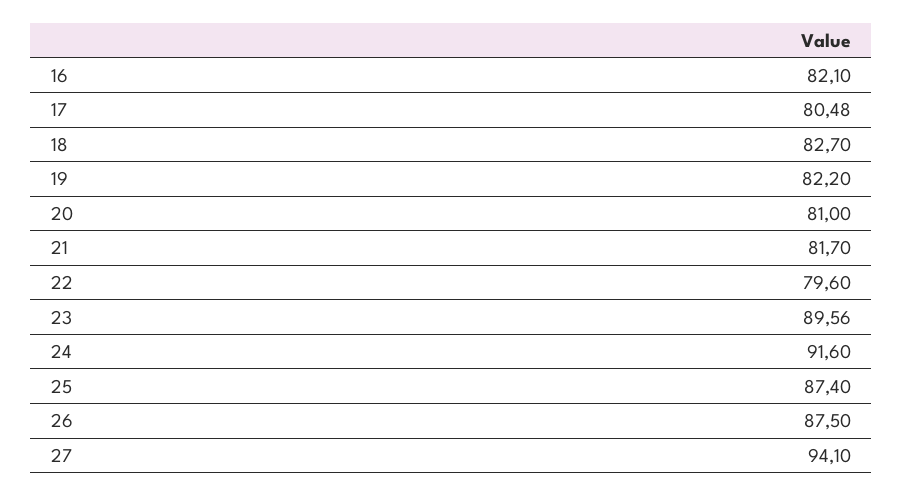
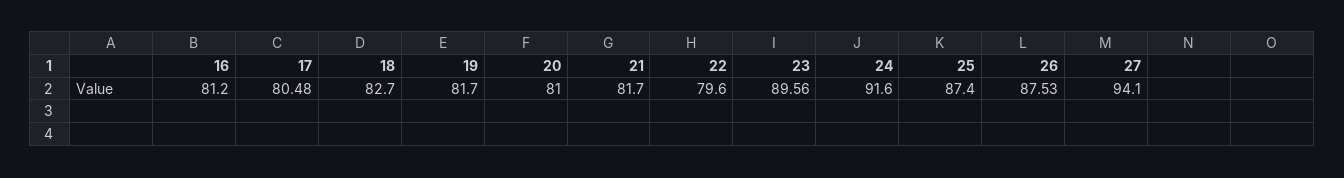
  {
-   "16": 82.1,
+   "16": 81.2,
    "17": 80.48,
    "18": 82.7,
-   "19": 82.2,
+   "19": 81.7,
    "20": 81,
    "21": 81.7,
    "22": 79.6,
    "23": 89.56,
    "24": 91.6,
    "25": 87.4,
-   "26": 87.5,
+   "26": 87.53,
    "27": 94.1
  }

